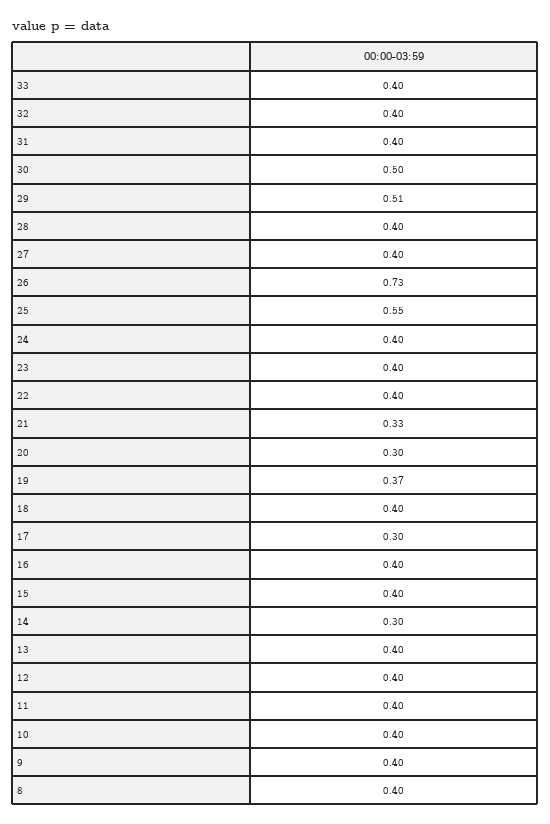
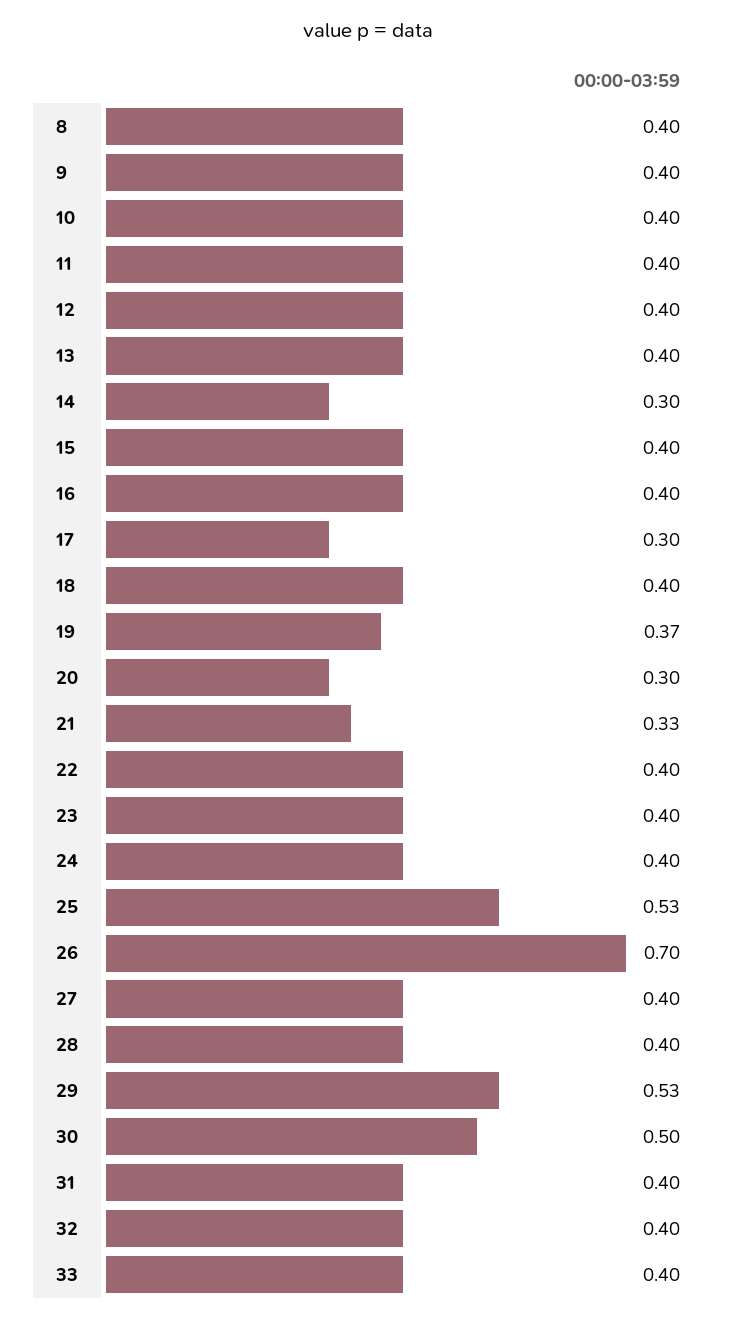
  {
    "33": 0.4,
    "32": 0.4,
    "31": 0.4,
    "30": 0.5,
-   "29": 0.51,
+   "29": 0.53,
    "28": 0.4,
    "27": 0.4,
-   "26": 0.73,
+   "26": 0.7,
-   "25": 0.55,
+   "25": 0.53,
    "24": 0.4,
    "23": 0.4,
    "22": 0.4,
    "21": 0.33,
    "20": 0.3,
    "19": 0.37,
    "18": 0.4,
    "17": 0.3,
    "16": 0.4,
    "15": 0.4,
    "14": 0.3,
    "13": 0.4,
    "12": 0.4,
    "11": 0.4,
    "10": 0.4,
    "9": 0.4,
    "8": 0.4
  }

